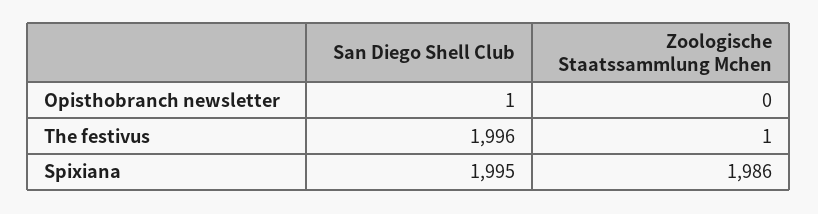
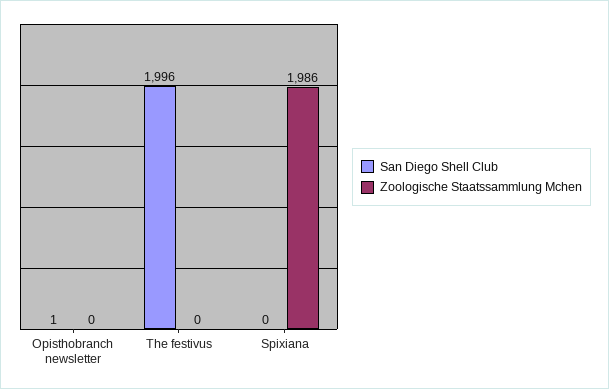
  {
    "San Diego Shell Club": {
      "Opisthobranch newsletter": 1,
      "The festivus": 1996,
-     "Spixiana": 1995
+     "Spixiana": 0
    },
    "Zoologische Staatssammlung Mchen": {
      "Opisthobranch newsletter": 0,
-     "The festivus": 1,
+     "The festivus": 0,
      "Spixiana": 1986
    }
  }

